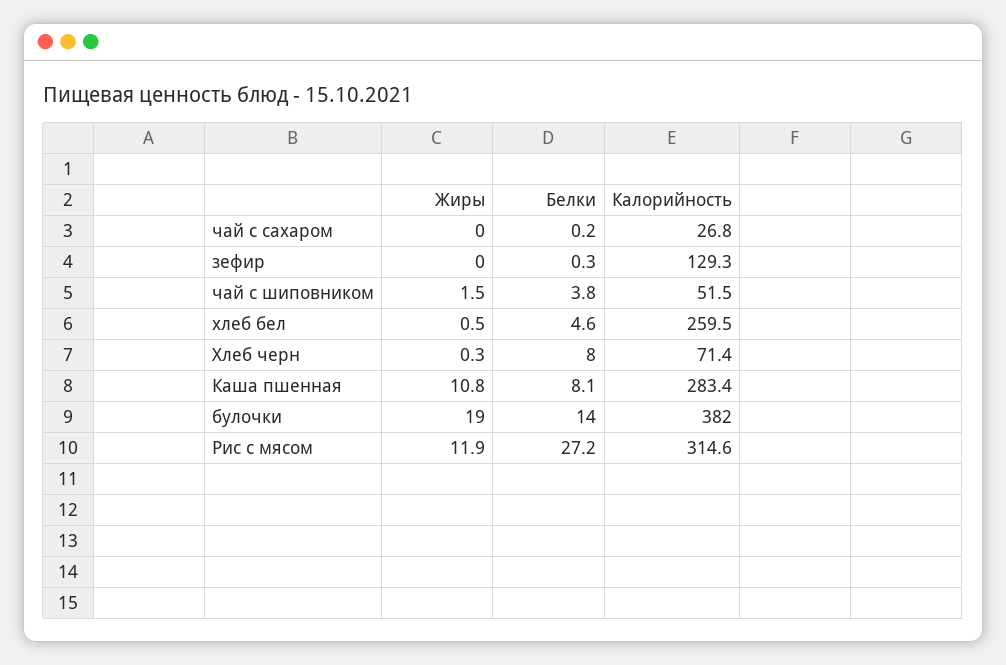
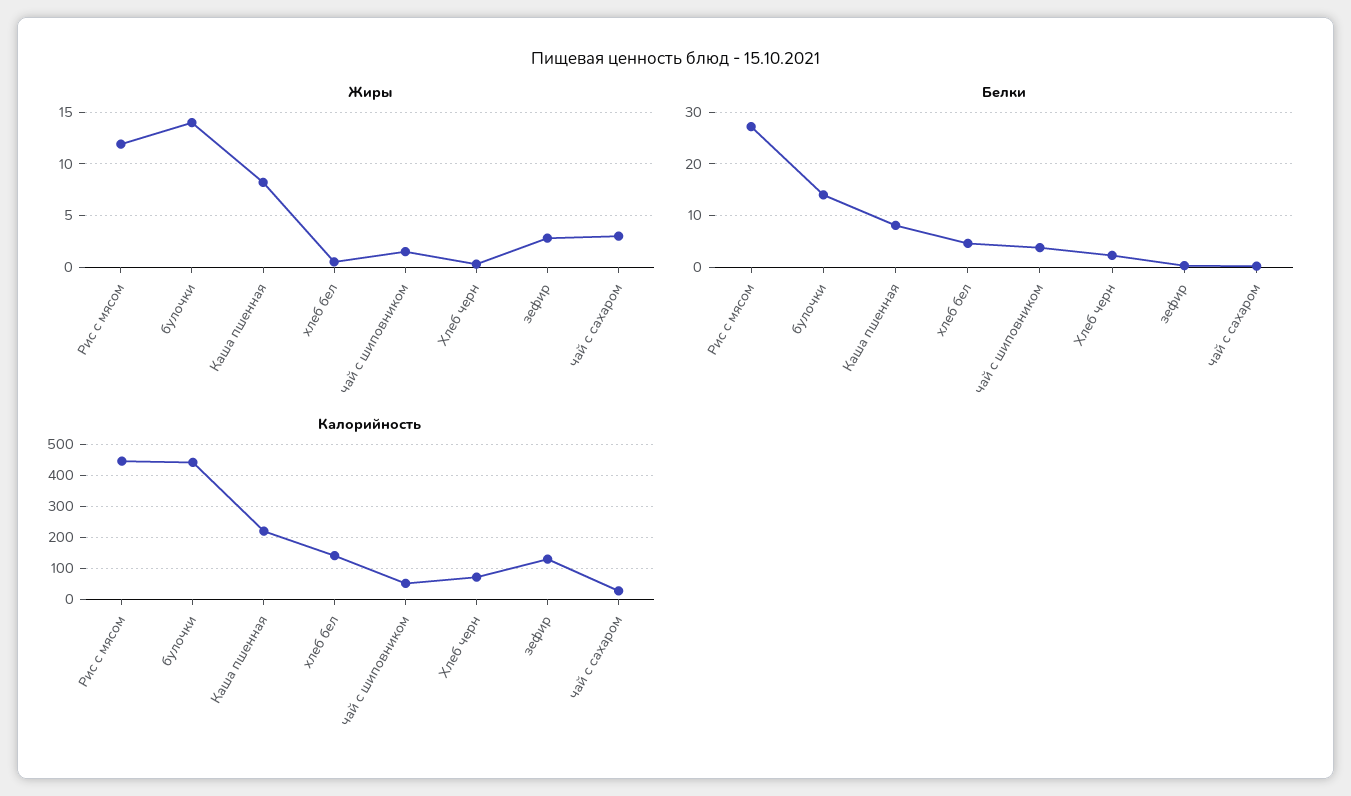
  {
    "Жиры": {
-     "чай с сахаром": 0,
+     "чай с сахаром": 3,
-     "зефир": 0,
+     "зефир": 3,
      "чай с шиповником": 1.5,
      "хлеб бел": 0.5,
      "Хлеб черн": 0.3,
-     "Каша пшенная": 10.8,
+     "Каша пшенная": 8,
-     "булочки": 19,
+     "булочки": 14,
      "Рис с мясом": 11.9
    },
    "Белки": {
      "чай с сахаром": 0.2,
      "зефир": 0.3,
      "чай с шиповником": 3.8,
      "хлеб бел": 4.6,
-     "Хлеб черн": 8,
+     "Хлеб черн": 2,
      "Каша пшенная": 8.1,
      "булочки": 14,
      "Рис с мясом": 27.2
    },
    "Калорийность": {
      "чай с сахаром": 26.8,
      "зефир": 129.3,
      "чай с шиповником": 51.5,
-     "хлеб бел": 259.5,
+     "хлеб бел": 140,
      "Хлеб черн": 71.4,
-     "Каша пшенная": 283.4,
+     "Каша пшенная": 220,
-     "булочки": 382,
+     "булочки": 440,
-     "Рис с мясом": 314.6
+     "Рис с мясом": 440
    }
  }

